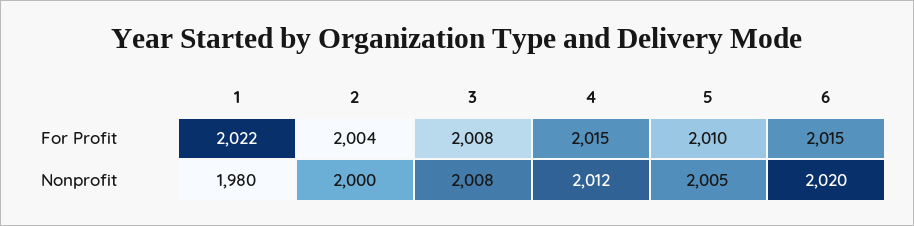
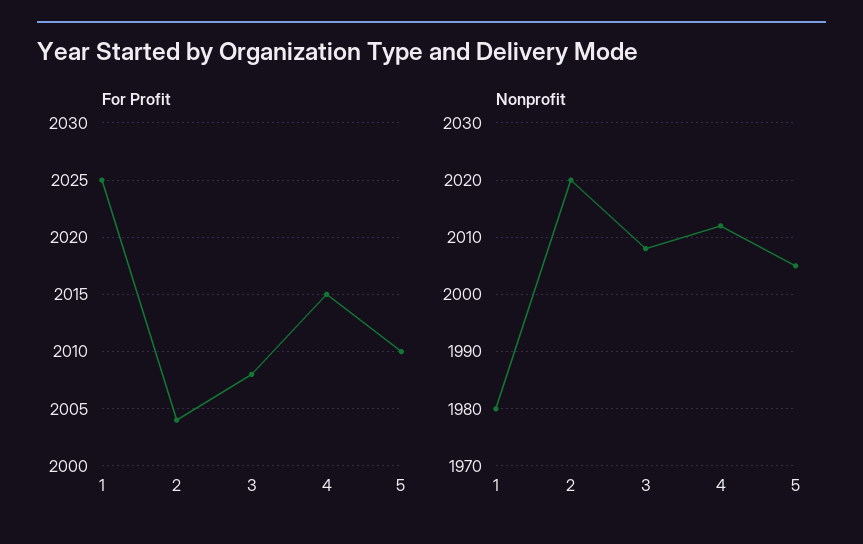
  {
    "For Profit": {
-     "1": 2022,
+     "1": 2025,
      "2": 2004,
      "3": 2008,
      "4": 2015,
-     "5": 2010,
+     "5": 2010
-     "6": 2015
    },
    "Nonprofit": {
      "1": 1980,
-     "2": 2000,
+     "2": 2020,
      "3": 2008,
      "4": 2012,
-     "5": 2005,
+     "5": 2005
-     "6": 2020
    }
  }

